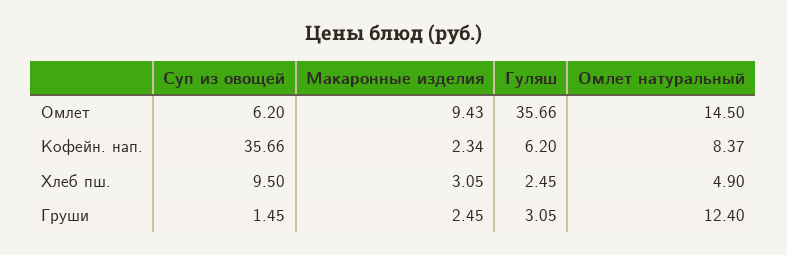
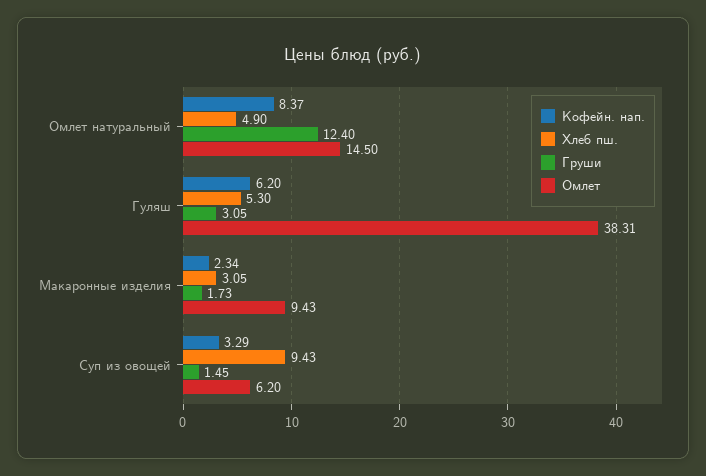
  {
    "Омлет": {
      "Суп из овощей": 6.2,
      "Макаронные изделия": 9.43,
-     "Гуляш": 35.66,
+     "Гуляш": 38.31,
      "Омлет натуральный": 14.5
    },
    "Кофейн. нап.": {
-     "Суп из овощей": 35.66,
+     "Суп из овощей": 3.29,
      "Макаронные изделия": 2.34,
      "Гуляш": 6.2,
      "Омлет натуральный": 8.37
    },
    "Хлеб пш.": {
-     "Суп из овощей": 9.5,
+     "Суп из овощей": 9.43,
      "Макаронные изделия": 3.05,
-     "Гуляш": 2.45,
+     "Гуляш": 5.3,
      "Омлет натуральный": 4.9
    },
    "Груши": {
      "Суп из овощей": 1.45,
-     "Макаронные изделия": 2.45,
+     "Макаронные изделия": 1.73,
      "Гуляш": 3.05,
      "Омлет натуральный": 12.4
    }
  }

